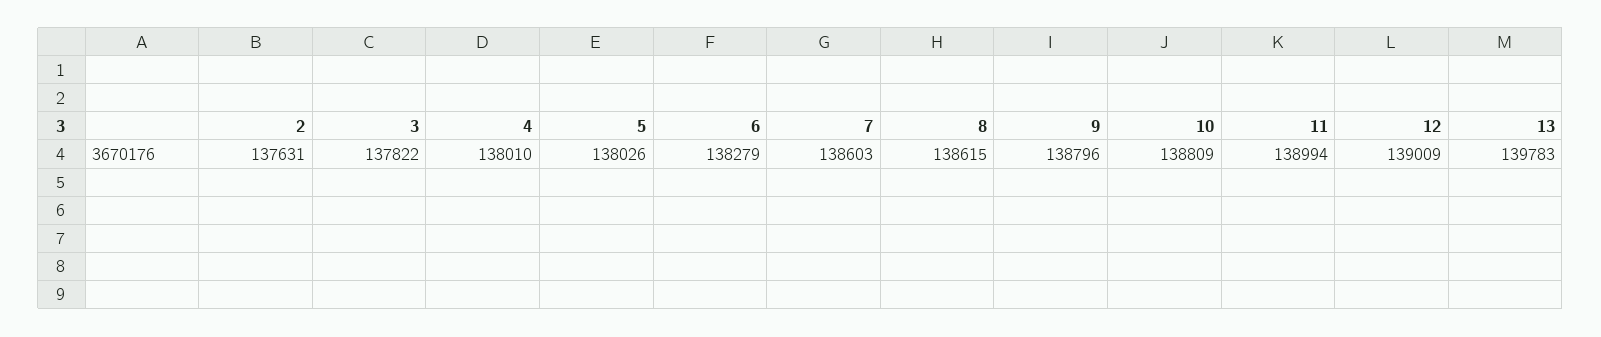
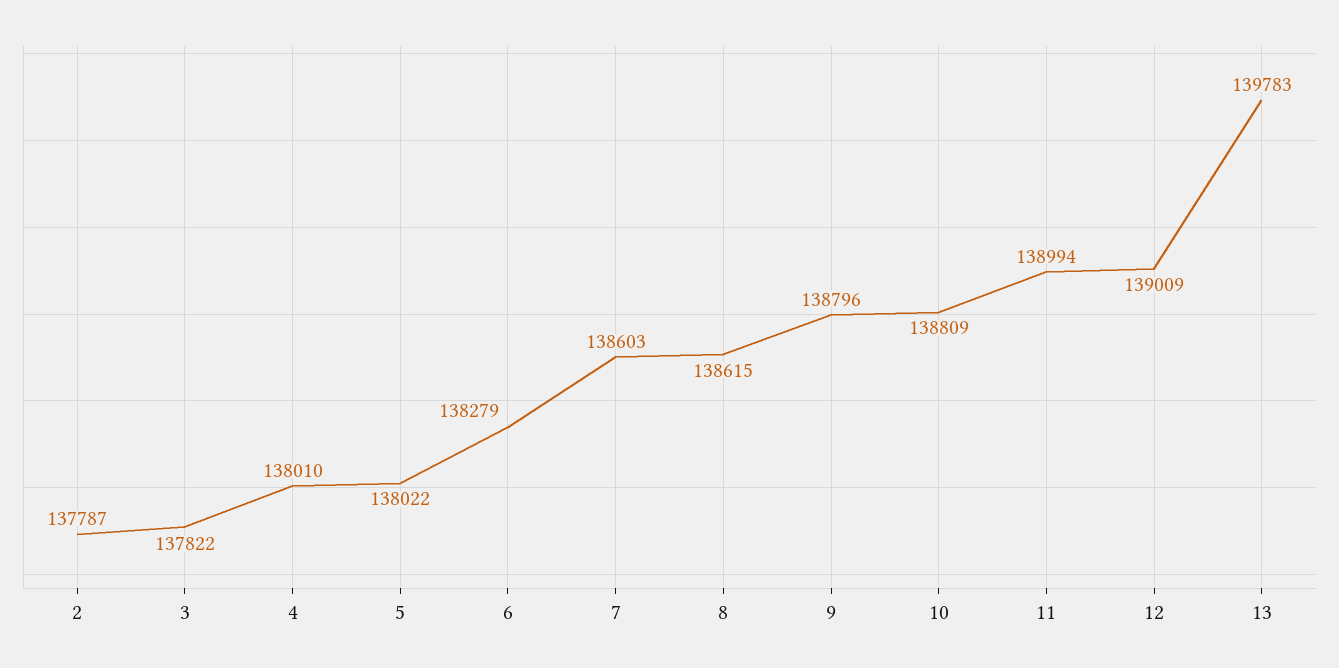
  {
-   "2": 137631,
+   "2": 137787,
    "3": 137822,
    "4": 138010,
-   "5": 138026,
+   "5": 138022,
    "6": 138279,
    "7": 138603,
    "8": 138615,
    "9": 138796,
    "10": 138809,
    "11": 138994,
    "12": 139009,
    "13": 139783
  }

